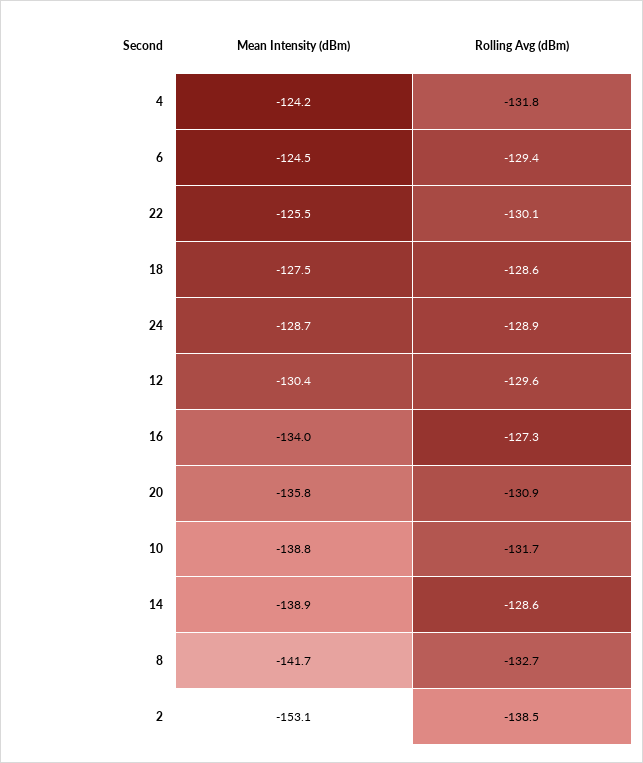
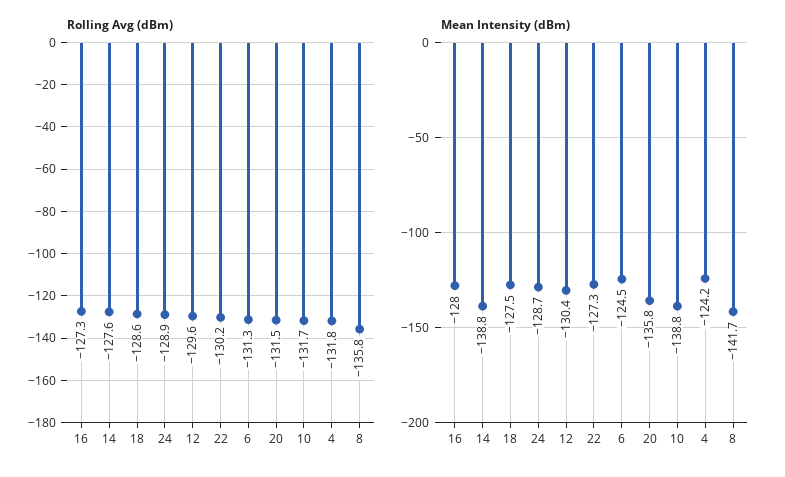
  {
    "Mean Intensity (dBm)": {
      "4": -124.2,
      "6": -124.5,
-     "22": -125.5,
+     "22": -127.3,
      "18": -127.5,
      "24": -128.7,
      "12": -130.4,
-     "16": -134,
+     "16": -128,
      "20": -135.8,
      "10": -138.8,
-     "14": -138.9,
+     "14": -138.8,
-     "8": -141.7,
+     "8": -141.7
-     "2": -153.1
    },
    "Rolling Avg (dBm)": {
      "4": -131.8,
-     "6": -129.4,
+     "6": -131.3,
-     "22": -130.1,
+     "22": -130.2,
      "18": -128.6,
      "24": -128.9,
      "12": -129.6,
      "16": -127.3,
-     "20": -130.9,
+     "20": -131.5,
      "10": -131.7,
-     "14": -128.6,
+     "14": -127.6,
-     "8": -132.7,
+     "8": -135.8
-     "2": -138.5
    }
  }

